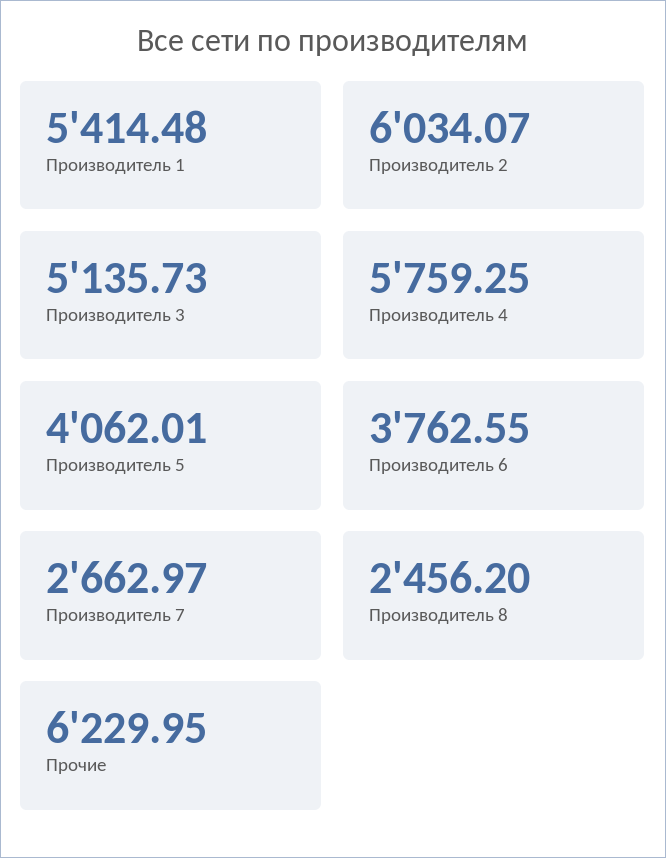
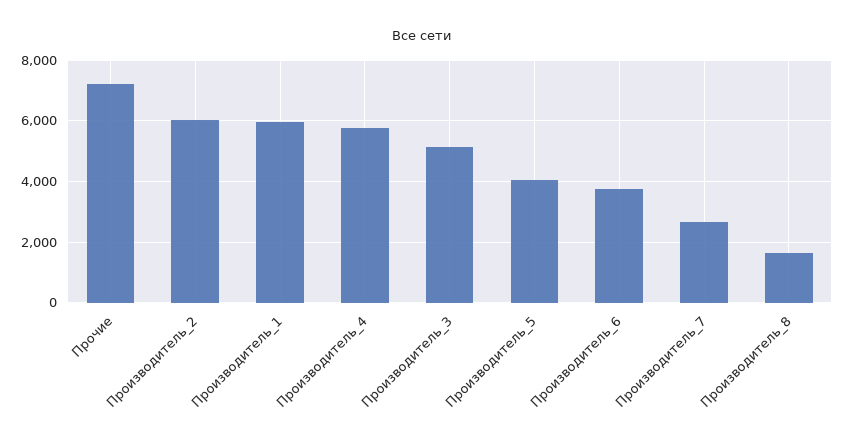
  {
-   "Производитель 1": 5414.48,
+   "Производитель 1": 6000,
    "Производитель 2": 6034.07,
    "Производитель 3": 5135.73,
    "Производитель 4": 5759.25,
    "Производитель 5": 4062.01,
    "Производитель 6": 3762.55,
    "Производитель 7": 2662.97,
-   "Производитель 8": 2456.2,
+   "Производитель 8": 1600,
-   "Прочие": 6229.95
+   "Прочие": 7200
  }

